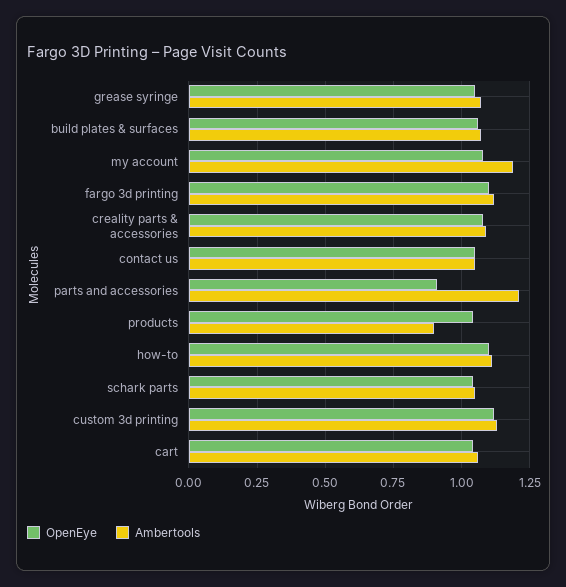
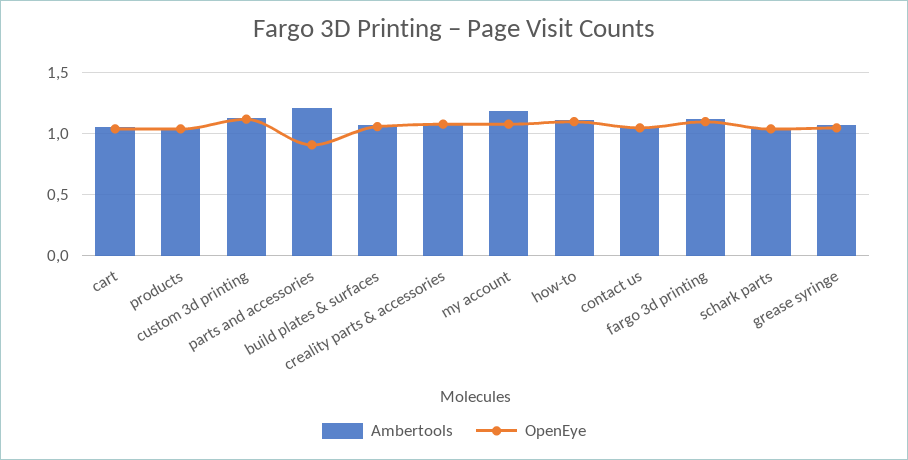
  {
    "OpenEye": {
      "grease syringe": 1.05,
      "build plates & surfaces": 1.05,
      "my account": 1.1,
      "fargo 3d printing": 1.1,
      "creality parts & accessories": 1.1,
      "contact us": 1.05,
      "parts and accessories": 0.9,
      "products": 1.05,
      "how-to": 1.1,
      "schark parts": 1.05,
      "custom 3d printing": 1.1,
      "cart": 1.05
    },
    "Ambertools": {
      "grease syringe": 1.05,
      "build plates & surfaces": 1.05,
      "my account": 1.2,
      "fargo 3d printing": 1.1,
      "creality parts & accessories": 1.1,
      "contact us": 1.05,
      "parts and accessories": 1.2,
-     "products": 0.9,
+     "products": 1.05,
      "how-to": 1.1,
      "schark parts": 1.05,
      "custom 3d printing": 1.15,
      "cart": 1.05
    }
  }

